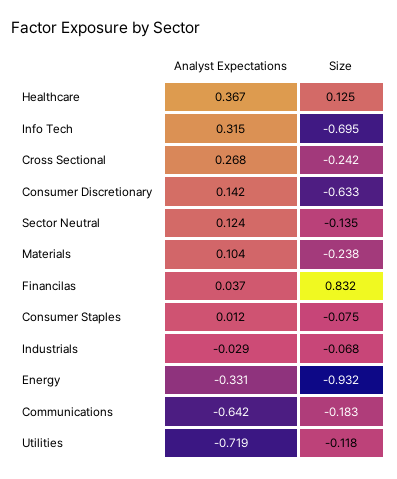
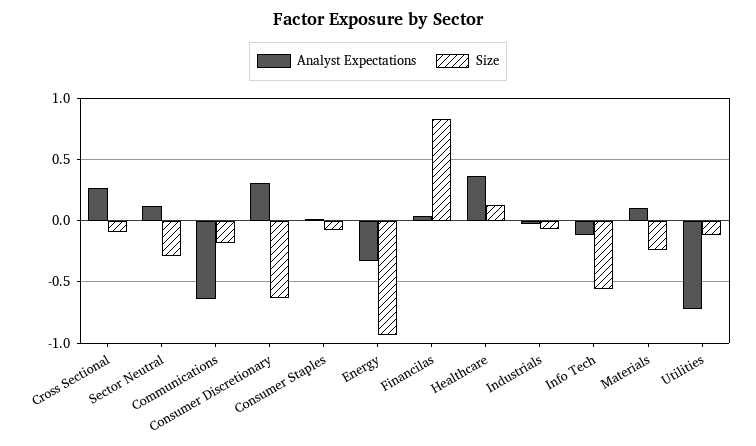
  {
    "Analyst Expectations": {
      "Healthcare": 0.367,
-     "Info Tech": 0.315,
+     "Info Tech": -0.1,
      "Cross Sectional": 0.268,
-     "Consumer Discretionary": 0.142,
+     "Consumer Discretionary": 0.3,
      "Sector Neutral": 0.124,
      "Materials": 0.104,
      "Financilas": 0.037,
      "Consumer Staples": 0.012,
      "Industrials": -0.029,
      "Energy": -0.331,
      "Communications": -0.642,
      "Utilities": -0.719
    },
    "Size": {
      "Healthcare": 0.125,
-     "Info Tech": -0.695,
+     "Info Tech": -0.55,
-     "Cross Sectional": -0.242,
+     "Cross Sectional": -0.1,
      "Consumer Discretionary": -0.633,
-     "Sector Neutral": -0.135,
+     "Sector Neutral": -0.3,
      "Materials": -0.238,
      "Financilas": 0.832,
      "Consumer Staples": -0.075,
      "Industrials": -0.068,
      "Energy": -0.932,
      "Communications": -0.183,
      "Utilities": -0.118
    }
  }

